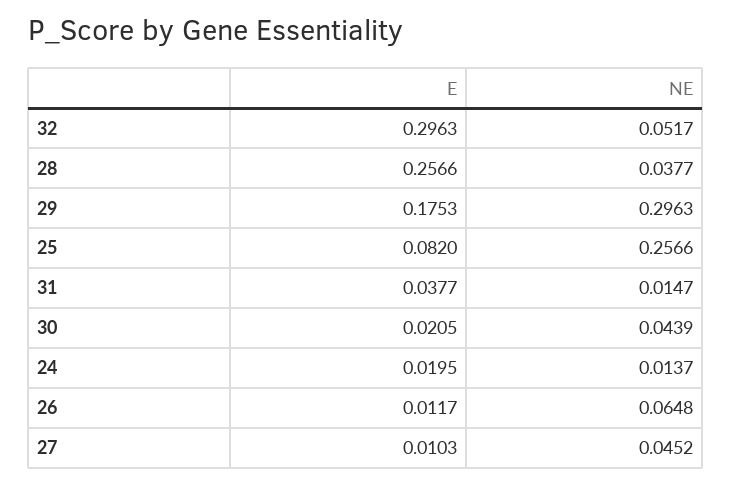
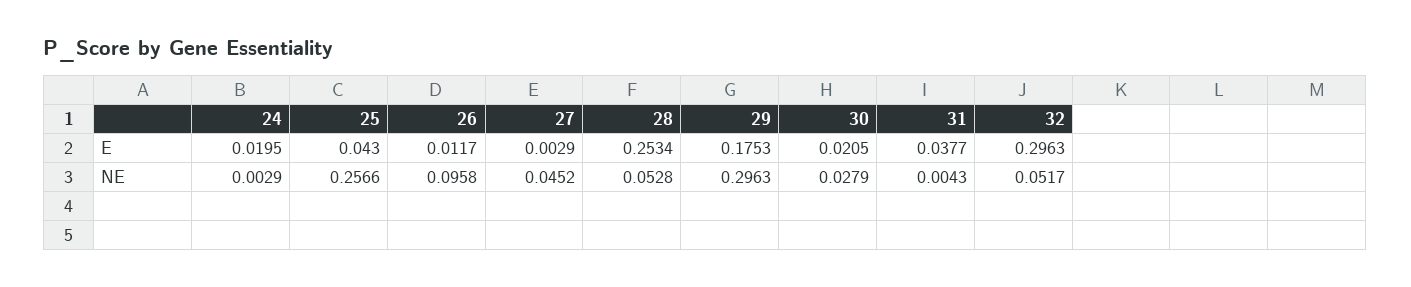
  {
    "E": {
      "32": 0.2963,
-     "28": 0.2566,
+     "28": 0.2534,
      "29": 0.1753,
-     "25": 0.082,
+     "25": 0.043,
      "31": 0.0377,
      "30": 0.0205,
      "24": 0.0195,
      "26": 0.0117,
-     "27": 0.0103
+     "27": 0.0029
    },
    "NE": {
      "32": 0.0517,
-     "28": 0.0377,
+     "28": 0.0528,
      "29": 0.2963,
      "25": 0.2566,
-     "31": 0.0147,
+     "31": 0.0043,
-     "30": 0.0439,
+     "30": 0.0279,
-     "24": 0.0137,
+     "24": 0.0029,
-     "26": 0.0648,
+     "26": 0.0958,
      "27": 0.0452
    }
  }

